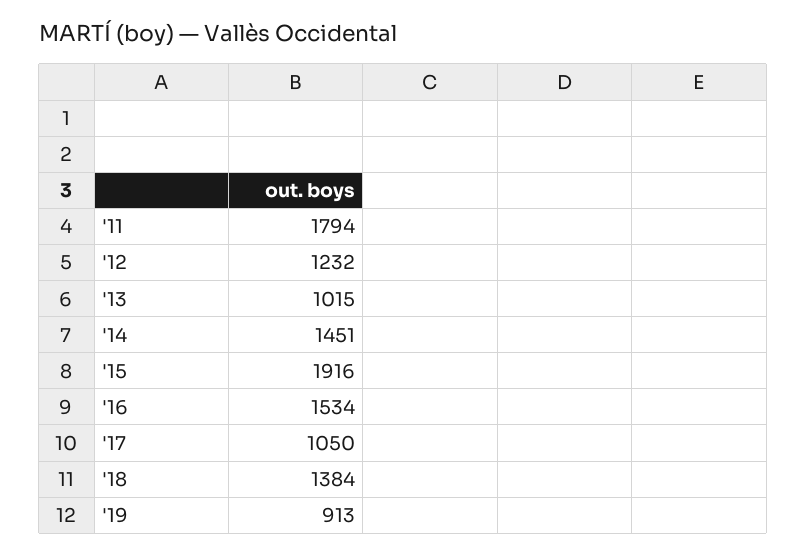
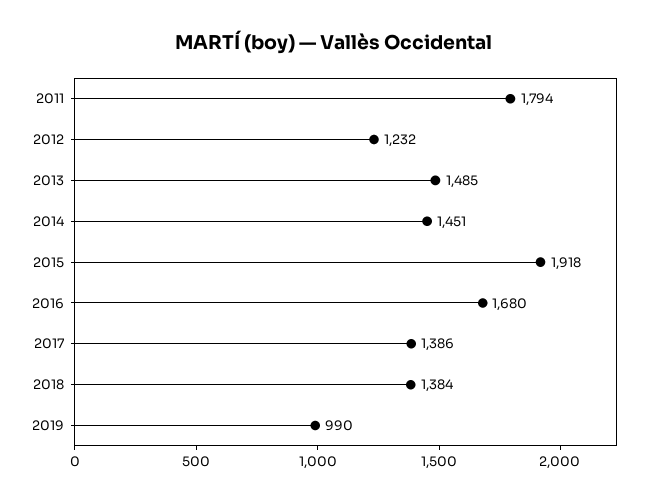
  {
    "'11": 1794,
    "'12": 1232,
-   "'13": 1015,
+   "'13": 1485,
    "'14": 1451,
-   "'15": 1916,
+   "'15": 1918,
-   "'16": 1534,
+   "'16": 1680,
-   "'17": 1050,
+   "'17": 1386,
    "'18": 1384,
-   "'19": 913
+   "'19": 990
  }

